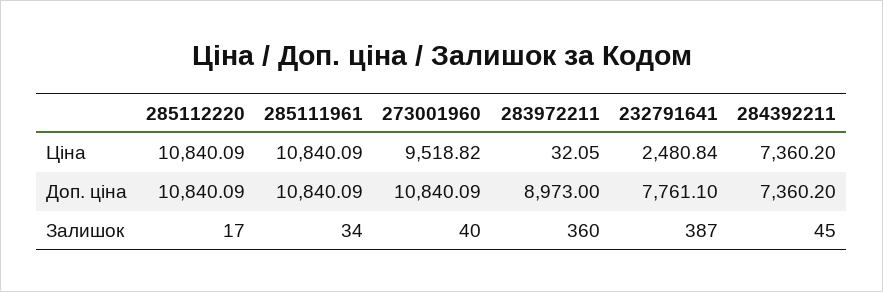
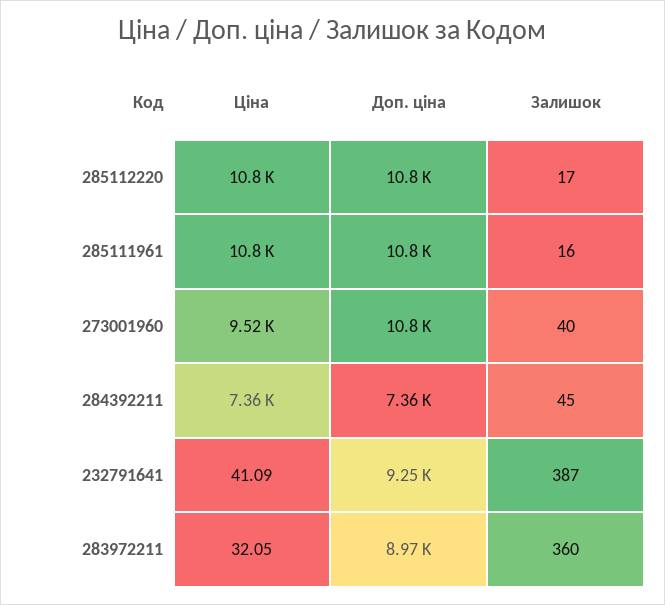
  {
    "285112220": {
      "Ціна": 10840.09,
      "Доп. ціна": 10840.09,
      "Залишок": 17
    },
    "285111961": {
      "Ціна": 10840.09,
      "Доп. ціна": 10840.09,
-     "Залишок": 34
+     "Залишок": 16
    },
    "273001960": {
      "Ціна": 9518.82,
      "Доп. ціна": 10840.09,
      "Залишок": 40
    },
    "283972211": {
      "Ціна": 32.05,
      "Доп. ціна": 8973,
      "Залишок": 360
    },
    "232791641": {
-     "Ціна": 2480.84,
+     "Ціна": 41.09,
-     "Доп. ціна": 7761.1,
+     "Доп. ціна": 9250,
      "Залишок": 387
    },
    "284392211": {
      "Ціна": 7360.2,
      "Доп. ціна": 7360.2,
      "Залишок": 45
    }
  }

